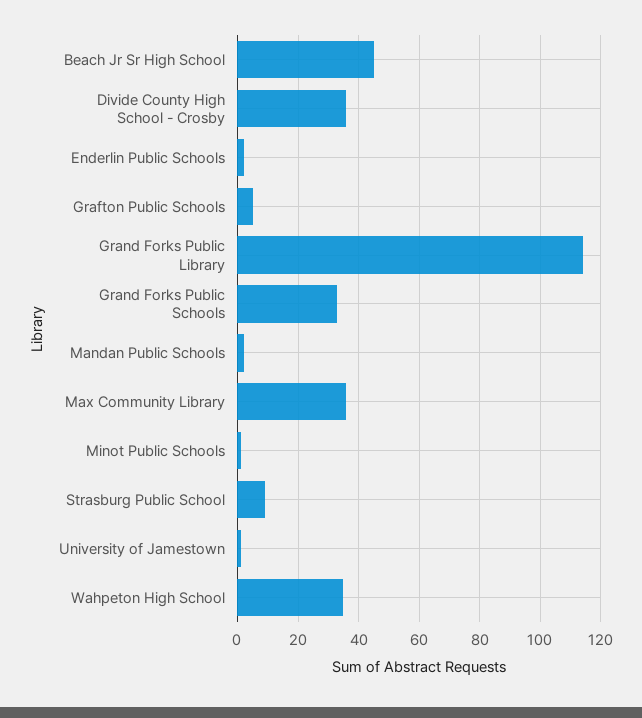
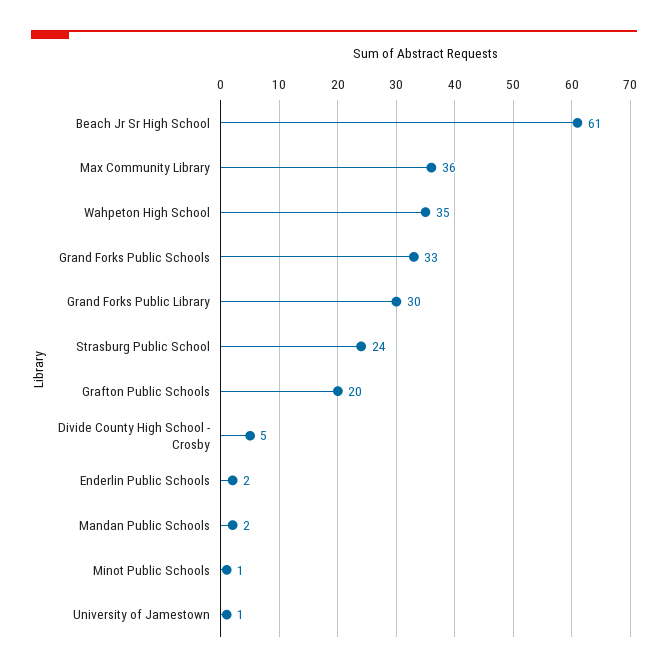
  {
-   "Beach Jr Sr High School": 45,
+   "Beach Jr Sr High School": 61,
-   "Divide County High School - Crosby": 35,
+   "Divide County High School - Crosby": 5,
    "Enderlin Public Schools": 2,
-   "Grafton Public Schools": 5,
+   "Grafton Public Schools": 20,
-   "Grand Forks Public Library": 115,
+   "Grand Forks Public Library": 30,
    "Grand Forks Public Schools": 33,
    "Mandan Public Schools": 2,
    "Max Community Library": 36,
    "Minot Public Schools": 1,
-   "Strasburg Public School": 10,
+   "Strasburg Public School": 24,
    "University of Jamestown": 1,
    "Wahpeton High School": 35
  }

